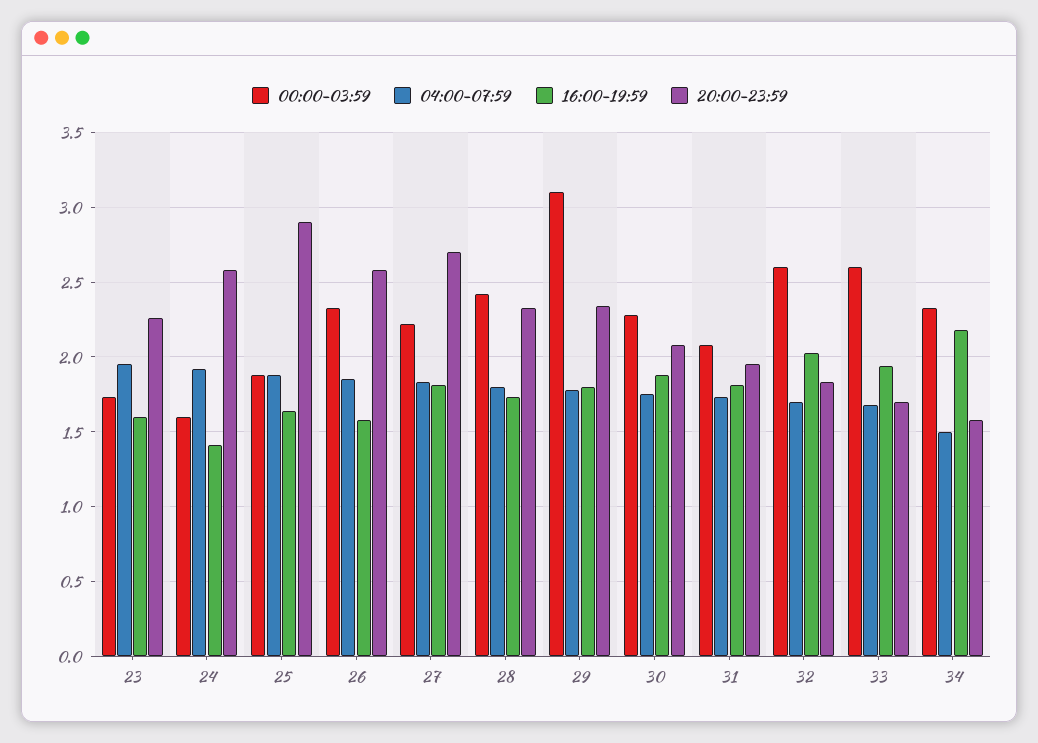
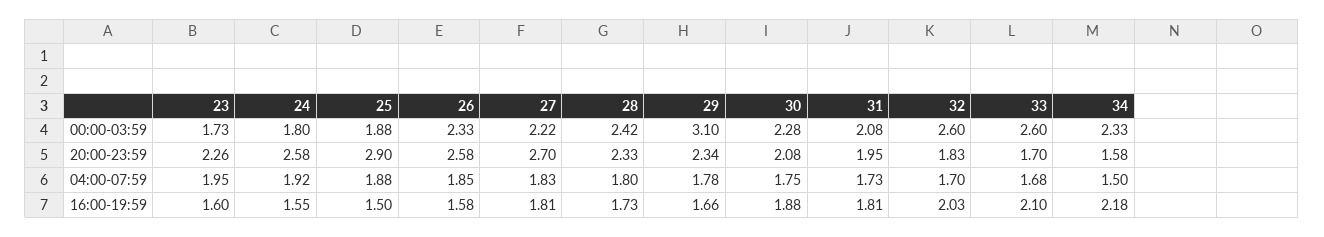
  {
    "00:00-03:59": {
      "23": 1.73,
-     "24": 1.6,
+     "24": 1.8,
      "25": 1.88,
      "26": 2.33,
      "27": 2.22,
      "28": 2.42,
      "29": 3.1,
      "30": 2.28,
      "31": 2.08,
      "32": 2.6,
      "33": 2.6,
      "34": 2.33
    },
    "04:00-07:59": {
      "23": 1.95,
      "24": 1.92,
      "25": 1.88,
      "26": 1.85,
      "27": 1.83,
      "28": 1.8,
      "29": 1.78,
      "30": 1.75,
      "31": 1.73,
      "32": 1.7,
      "33": 1.68,
      "34": 1.5
    },
    "16:00-19:59": {
      "23": 1.6,
-     "24": 1.4,
+     "24": 1.55,
-     "25": 1.65,
+     "25": 1.5,
      "26": 1.58,
      "27": 1.81,
      "28": 1.73,
-     "29": 1.8,
+     "29": 1.66,
      "30": 1.88,
      "31": 1.81,
      "32": 2.03,
-     "33": 1.95,
+     "33": 2.1,
      "34": 2.18
    },
    "20:00-23:59": {
      "23": 2.26,
      "24": 2.58,
      "25": 2.9,
      "26": 2.58,
      "27": 2.7,
      "28": 2.33,
      "29": 2.34,
      "30": 2.08,
      "31": 1.95,
      "32": 1.83,
      "33": 1.7,
      "34": 1.58
    }
  }

